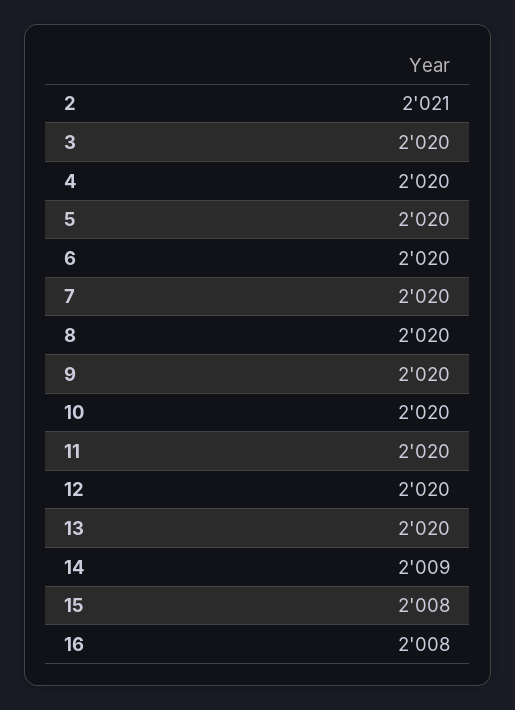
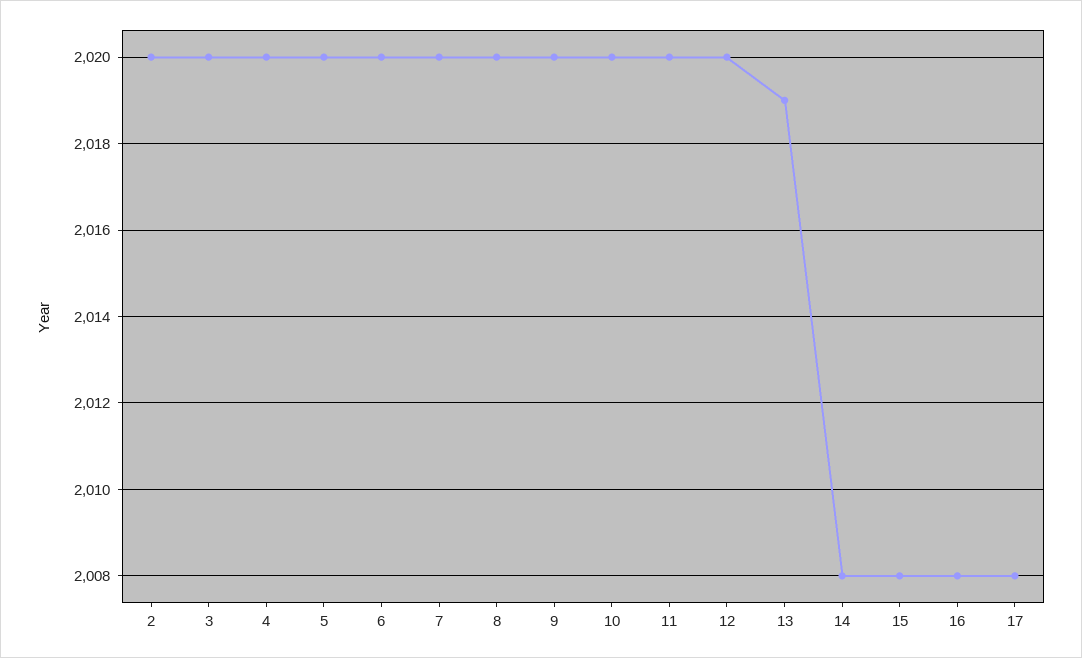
  {
-   "2": 2021,
+   "2": 2020,
    "3": 2020,
    "4": 2020,
    "5": 2020,
    "6": 2020,
    "7": 2020,
    "8": 2020,
    "9": 2020,
    "10": 2020,
    "11": 2020,
    "12": 2020,
-   "13": 2020,
+   "13": 2019,
-   "14": 2009,
+   "14": 2008,
    "15": 2008,
-   "16": 2008
+   "16": 2008,
+   "17": 2008
  }

